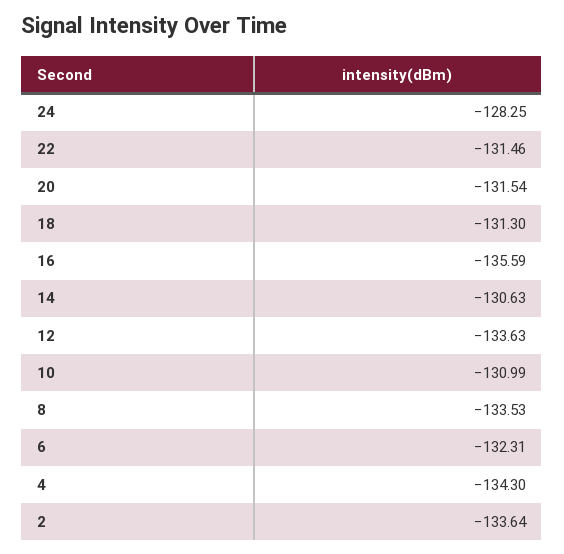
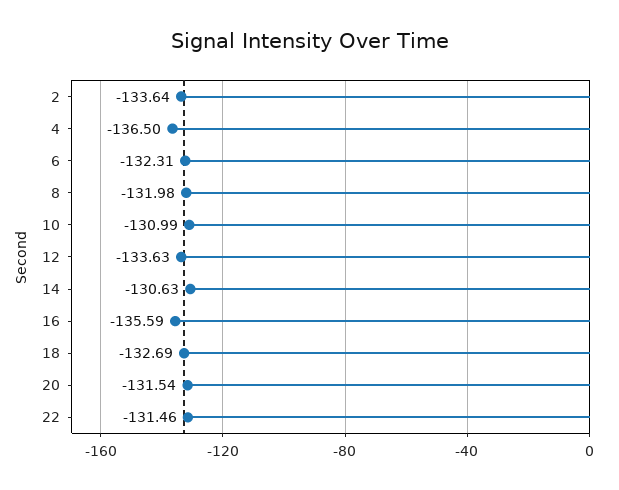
  {
-   "24": -128.25,
    "22": -131.46,
    "20": -131.54,
-   "18": -131.3,
+   "18": -132.69,
    "16": -135.59,
    "14": -130.63,
    "12": -133.63,
    "10": -130.99,
-   "8": -133.53,
+   "8": -131.98,
    "6": -132.31,
-   "4": -134.3,
+   "4": -136.5,
    "2": -133.64
  }

